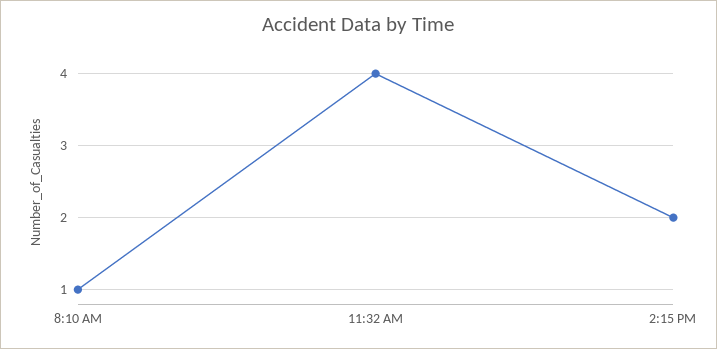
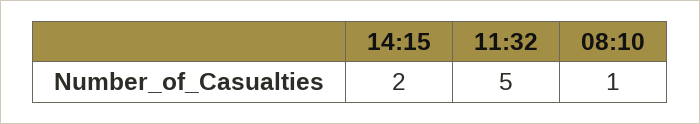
  {
    "8:10 AM": 1,
-   "11:32 AM": 4,
+   "11:32 AM": 5,
    "2:15 PM": 2
  }

